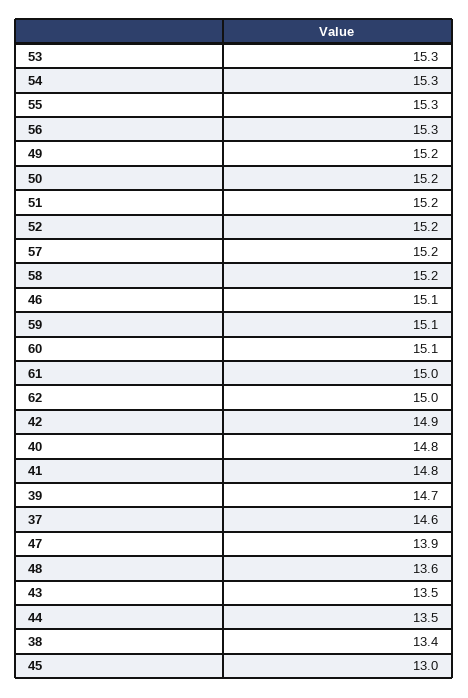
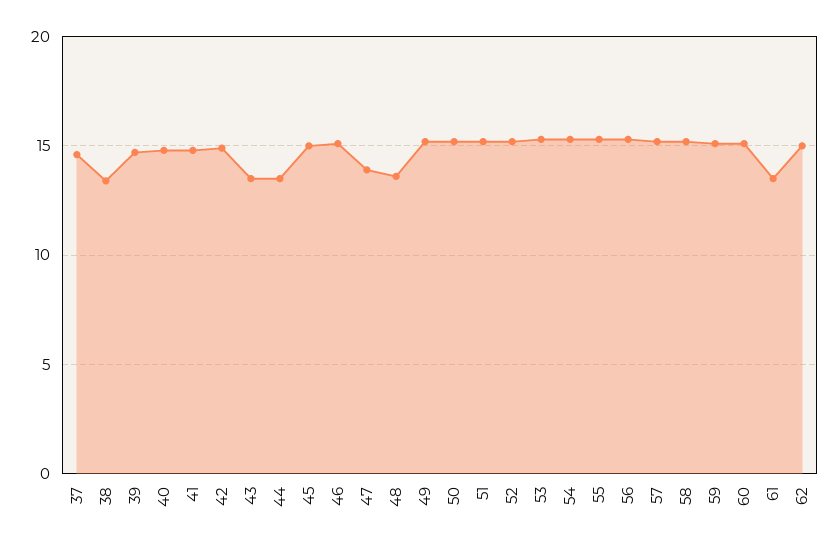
  {
    "53": 15.3,
    "54": 15.3,
    "55": 15.3,
    "56": 15.3,
    "49": 15.2,
    "50": 15.2,
    "51": 15.2,
    "52": 15.2,
    "57": 15.2,
    "58": 15.2,
    "46": 15.1,
    "59": 15.1,
    "60": 15.1,
-   "61": 15,
+   "61": 13.5,
    "62": 15,
    "42": 14.9,
    "40": 14.8,
    "41": 14.8,
    "39": 14.7,
    "37": 14.6,
    "47": 13.9,
    "48": 13.6,
    "43": 13.5,
    "44": 13.5,
    "38": 13.4,
-   "45": 13
+   "45": 15
  }

